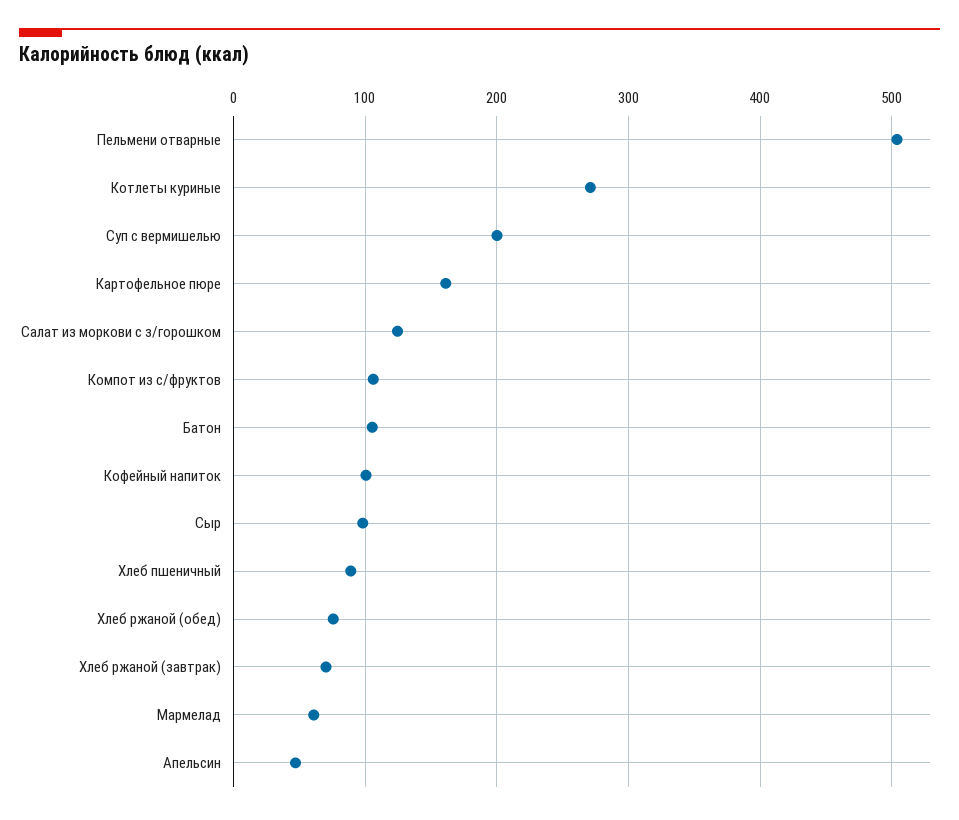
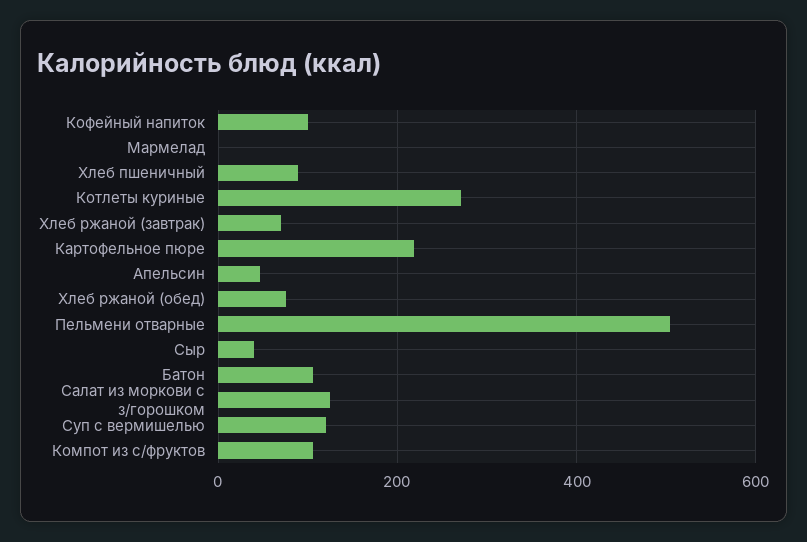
  {
    "Пельмени отварные": 500,
    "Котлеты куриные": 270,
-   "Суп с вермишелью": 200,
+   "Суп с вермишелью": 120,
-   "Картофельное пюре": 160,
+   "Картофельное пюре": 220,
    "Салат из моркови с з/горошком": 120,
    "Компот из с/фруктов": 110,
    "Батон": 110,
    "Кофейный напиток": 100,
-   "Сыр": 100,
+   "Сыр": 40,
    "Хлеб пшеничный": 90,
    "Хлеб ржаной (обед)": 80,
    "Хлеб ржаной (завтрак)": 70,
-   "Мармелад": 60,
+   "Мармелад": 0,
    "Апельсин": 50
  }

